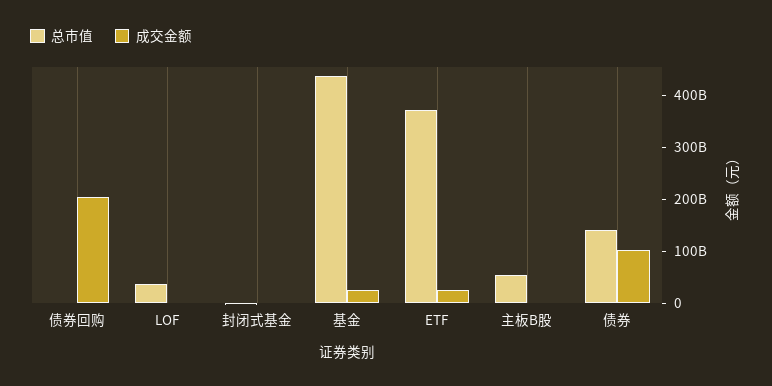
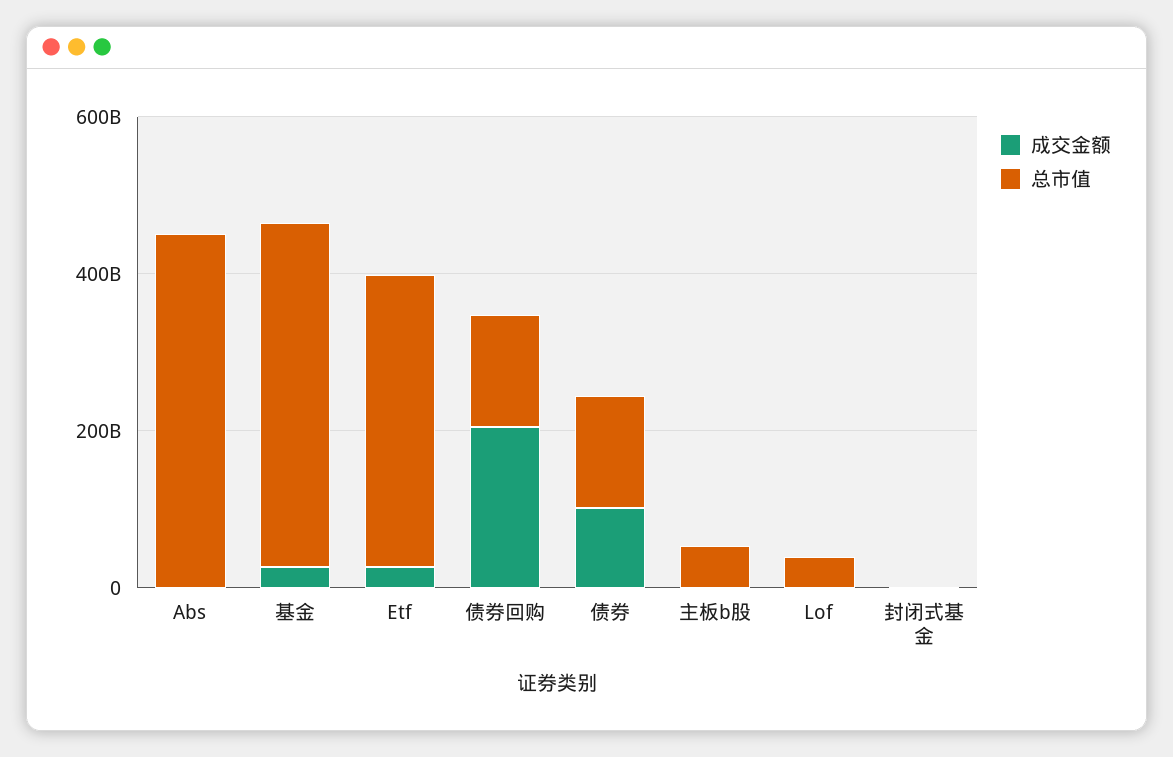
  {
    "总市值": {
-     "债券回购": 0,
+     "债券回购": 150000000000,
      "LOF": 40000000000,
      "封闭式基金": 0,
      "基金": 440000000000,
      "ETF": 380000000000,
      "主板B股": 60000000000,
-     "债券": 140000000000
+     "债券": 140000000000,
+     "Abs": 450000000000
    },
    "成交金额": {
      "债券回购": 200000000000,
      "LOF": 0,
      "封闭式基金": 0,
      "基金": 20000000000,
      "ETF": 20000000000,
      "主板B股": 0,
-     "债券": 100000000000
+     "债券": 100000000000,
+     "Abs": 0
    }
  }

